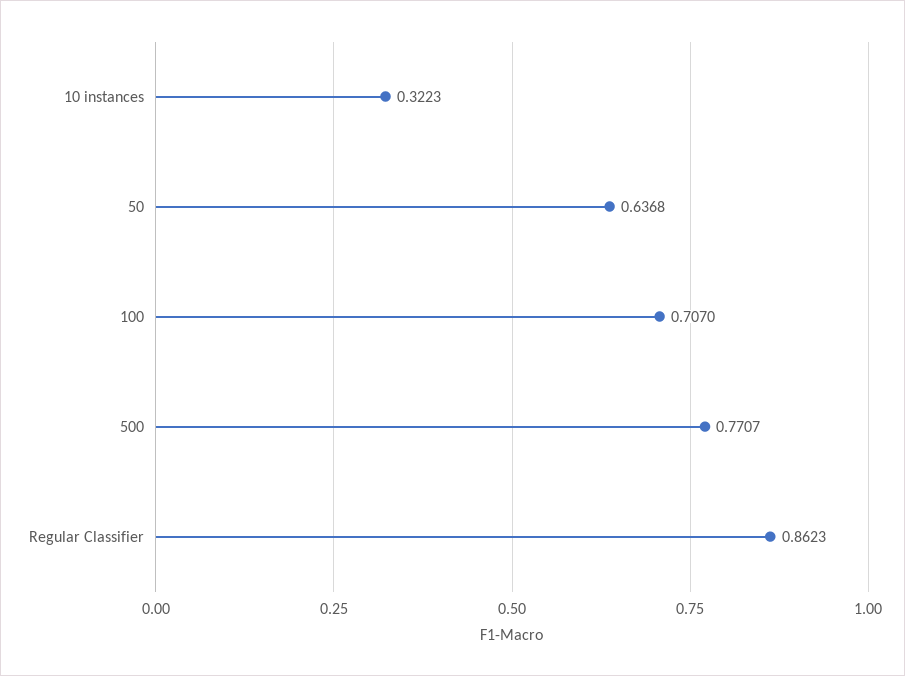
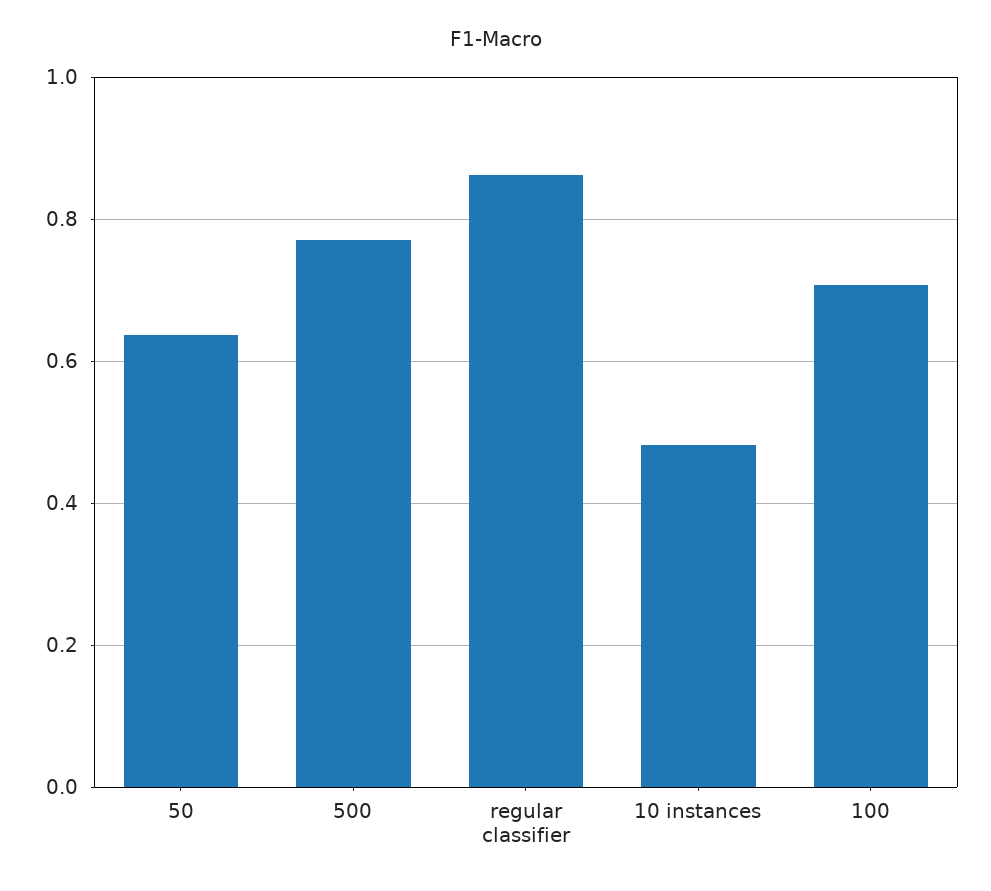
  {
-   "10 instances": 0.3223,
+   "10 instances": 0.48,
    "50": 0.6368,
    "100": 0.707,
    "500": 0.7707,
    "Regular Classifier": 0.8623
  }

